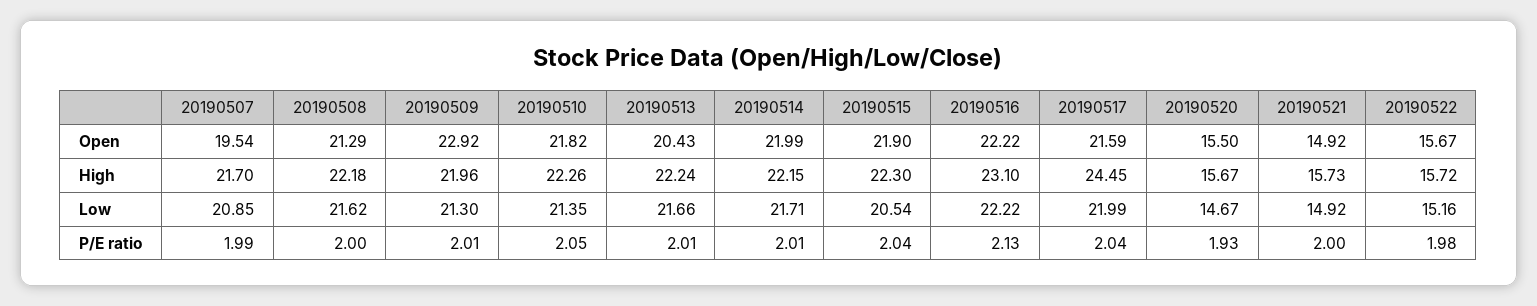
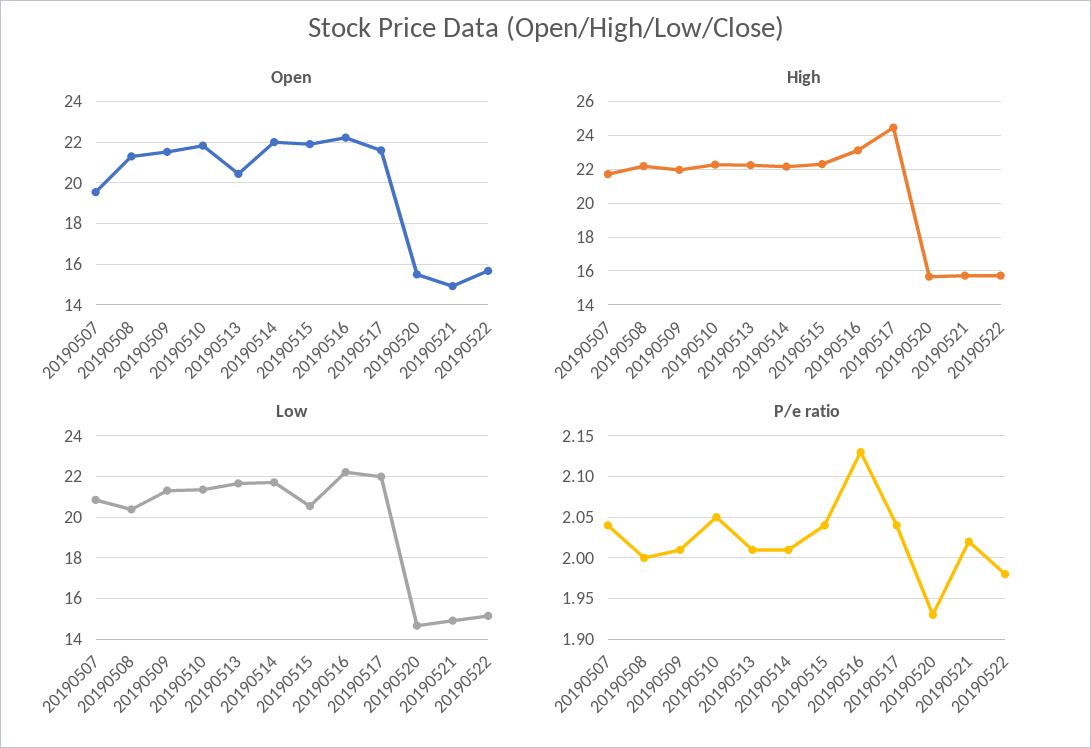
  {
    "Open": {
      "20190507": 19.54,
      "20190508": 21.29,
-     "20190509": 22.92,
+     "20190509": 21.5,
      "20190510": 21.82,
      "20190513": 20.43,
      "20190514": 21.99,
      "20190515": 21.9,
      "20190516": 22.22,
      "20190517": 21.59,
      "20190520": 15.5,
      "20190521": 14.92,
      "20190522": 15.67
    },
    "High": {
      "20190507": 21.7,
      "20190508": 22.18,
      "20190509": 21.96,
      "20190510": 22.26,
      "20190513": 22.24,
      "20190514": 22.15,
      "20190515": 22.3,
      "20190516": 23.1,
      "20190517": 24.45,
      "20190520": 15.67,
      "20190521": 15.73,
      "20190522": 15.72
    },
    "Low": {
      "20190507": 20.85,
-     "20190508": 21.62,
+     "20190508": 20.5,
      "20190509": 21.3,
      "20190510": 21.35,
      "20190513": 21.66,
      "20190514": 21.71,
      "20190515": 20.54,
      "20190516": 22.22,
      "20190517": 21.99,
      "20190520": 14.67,
      "20190521": 14.92,
      "20190522": 15.16
    },
    "P/E ratio": {
-     "20190507": 1.99,
+     "20190507": 2.04,
      "20190508": 2,
      "20190509": 2.01,
      "20190510": 2.05,
      "20190513": 2.01,
      "20190514": 2.01,
      "20190515": 2.04,
      "20190516": 2.13,
      "20190517": 2.04,
      "20190520": 1.93,
-     "20190521": 2,
+     "20190521": 2.02,
      "20190522": 1.98
    }
  }

